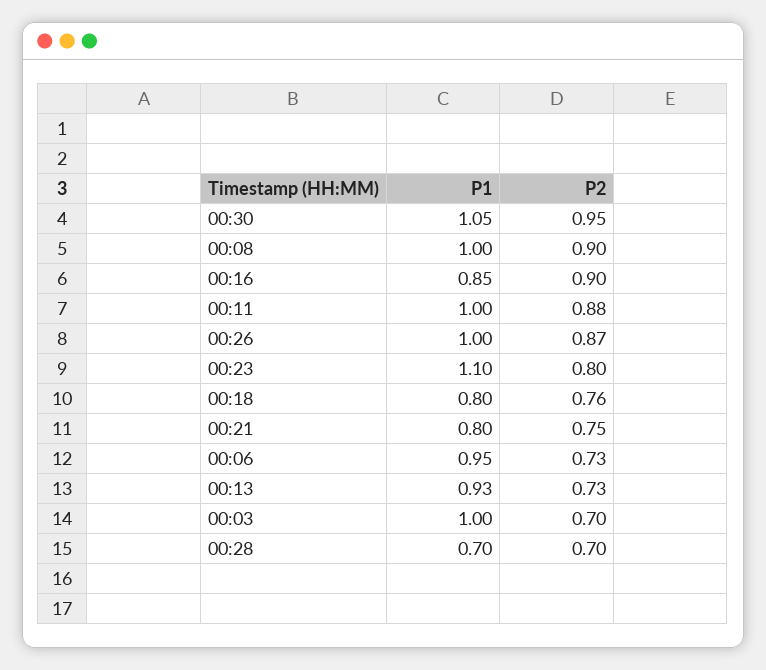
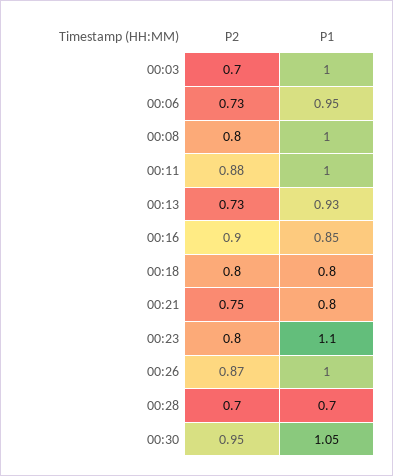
  {
    "P1": {
      "00:30": 1.05,
      "00:08": 1,
      "00:16": 0.85,
      "00:11": 1,
      "00:26": 1,
      "00:23": 1.1,
      "00:18": 0.8,
      "00:21": 0.8,
      "00:06": 0.95,
      "00:13": 0.93,
      "00:03": 1,
      "00:28": 0.7
    },
    "P2": {
      "00:30": 0.95,
-     "00:08": 0.9,
+     "00:08": 0.8,
      "00:16": 0.9,
      "00:11": 0.88,
      "00:26": 0.87,
      "00:23": 0.8,
-     "00:18": 0.76,
+     "00:18": 0.8,
      "00:21": 0.75,
      "00:06": 0.73,
      "00:13": 0.73,
      "00:03": 0.7,
      "00:28": 0.7
    }
  }

